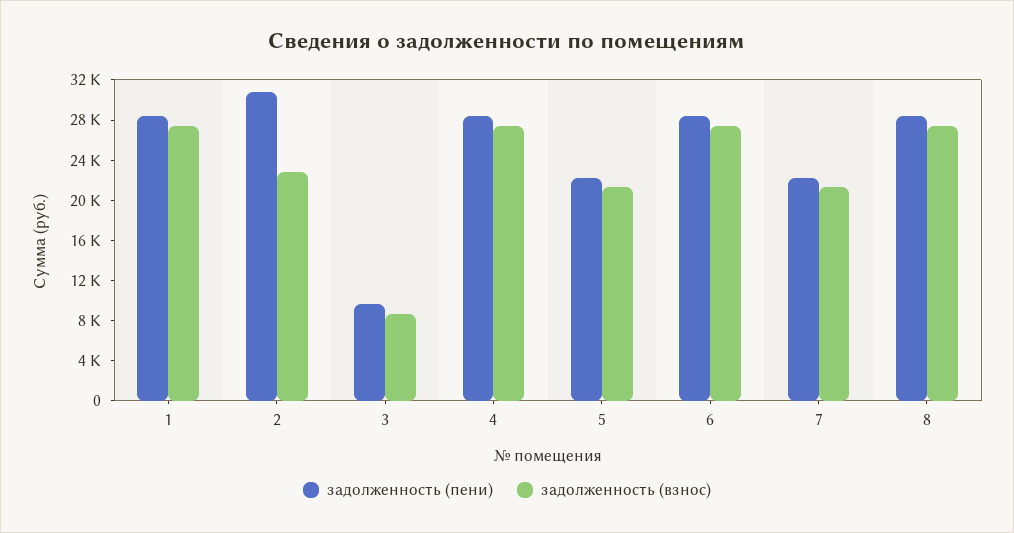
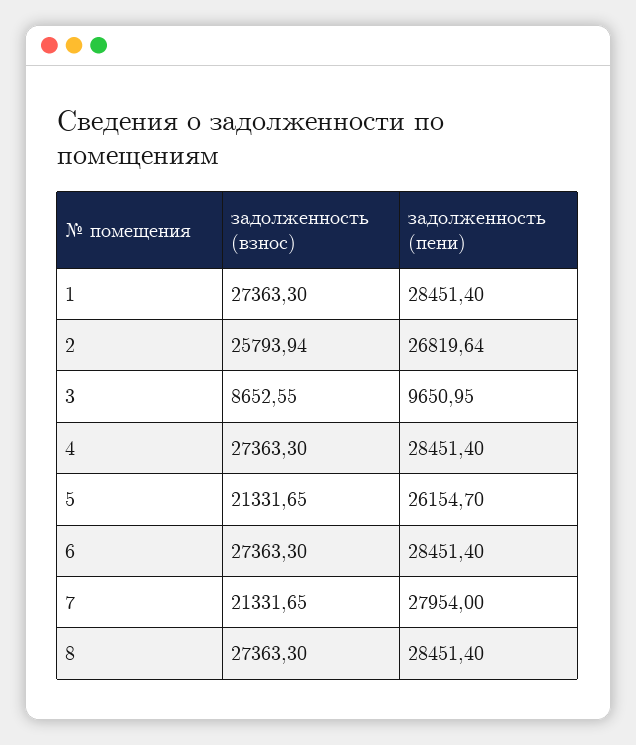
  {
    "задолженность (пени)": {
      "1": 28451.4,
-     "2": 31000,
+     "2": 26819.64,
      "3": 9650.95,
      "4": 28451.4,
-     "5": 22000,
+     "5": 26154.7,
      "6": 28451.4,
-     "7": 22000,
+     "7": 27954,
      "8": 28451.4
    },
    "задолженность (взнос)": {
      "1": 27363.3,
-     "2": 23000,
+     "2": 25793.94,
      "3": 8652.55,
      "4": 27363.3,
      "5": 21331.65,
      "6": 27363.3,
      "7": 21331.65,
      "8": 27363.3
    }
  }

